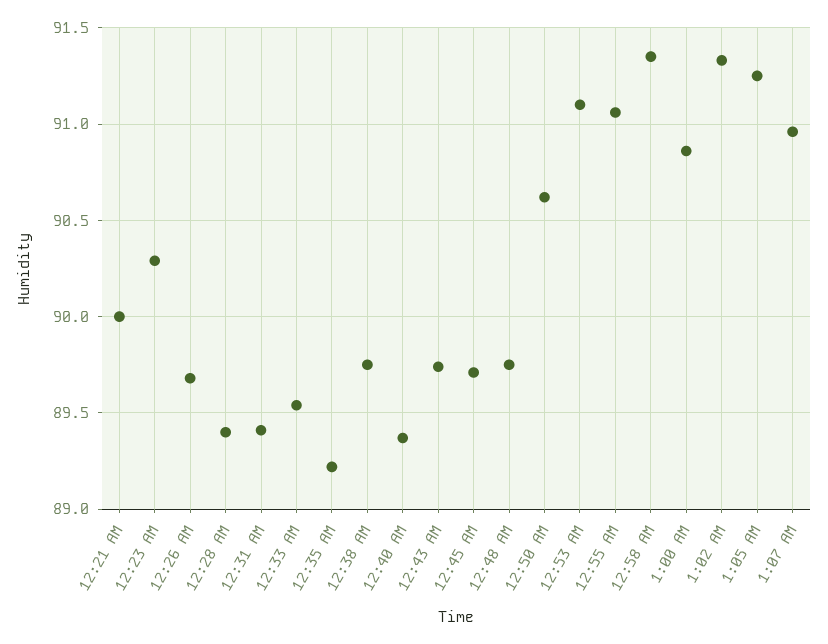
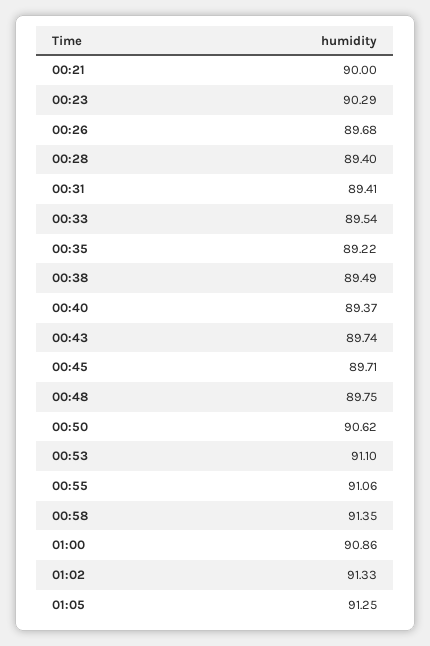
  {
    "12:21 AM": 90,
    "12:23 AM": 90.29,
    "12:26 AM": 89.68,
    "12:28 AM": 89.4,
    "12:31 AM": 89.41,
    "12:33 AM": 89.54,
    "12:35 AM": 89.22,
-   "12:38 AM": 89.75,
+   "12:38 AM": 89.49,
    "12:40 AM": 89.37,
    "12:43 AM": 89.74,
    "12:45 AM": 89.71,
    "12:48 AM": 89.75,
    "12:50 AM": 90.62,
    "12:53 AM": 91.1,
    "12:55 AM": 91.06,
    "12:58 AM": 91.35,
    "1:00 AM": 90.86,
    "1:02 AM": 91.33,
-   "1:05 AM": 91.25,
+   "1:05 AM": 91.25
-   "1:07 AM": 90.95
  }

